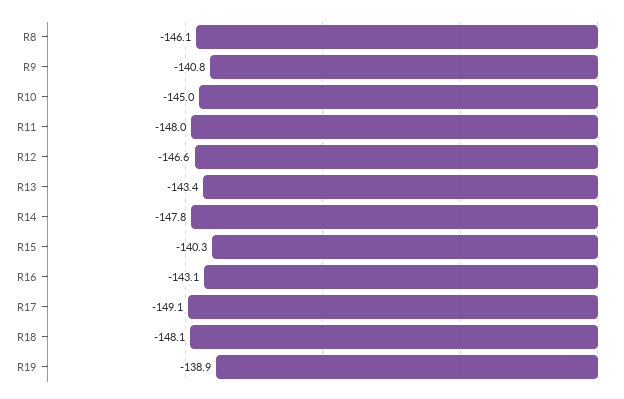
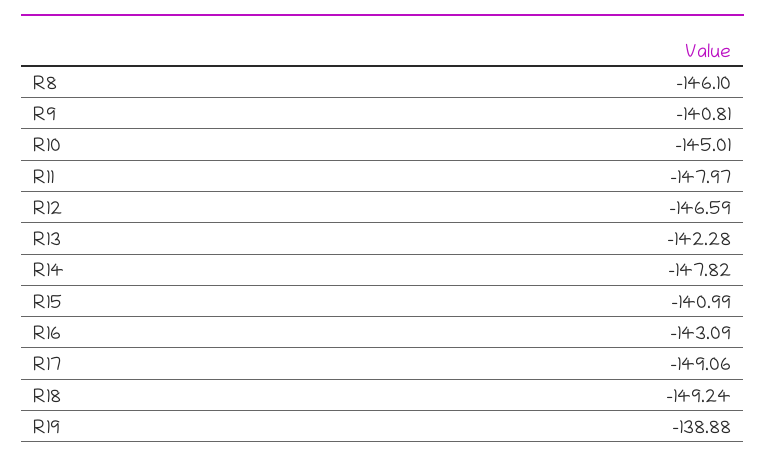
  {
    "R8": -146.1,
    "R9": -140.81,
    "R10": -145.01,
    "R11": -147.97,
    "R12": -146.59,
-   "R13": -143.4,
+   "R13": -142.28,
    "R14": -147.82,
-   "R15": -140.3,
+   "R15": -140.99,
    "R16": -143.09,
    "R17": -149.06,
-   "R18": -148.1,
+   "R18": -149.24,
    "R19": -138.88
  }

